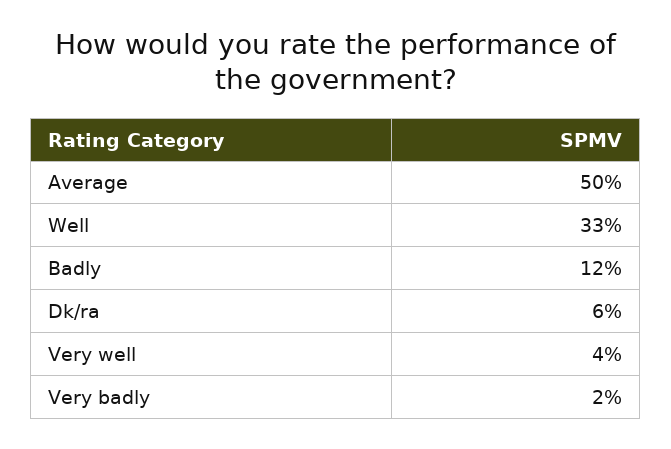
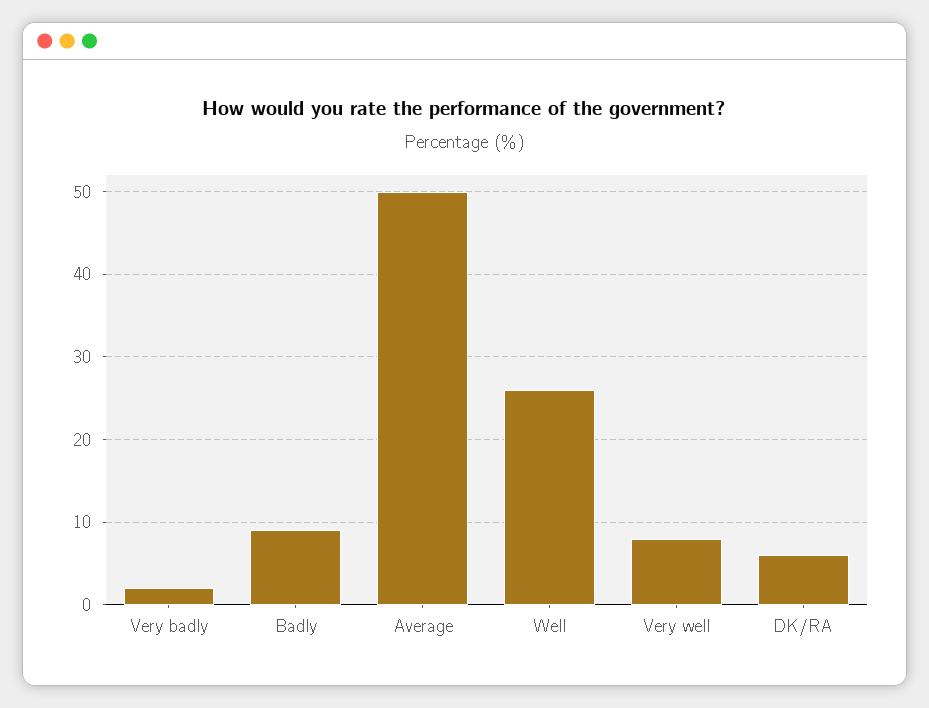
  {
    "Average": 50,
-   "Well": 33,
+   "Well": 26,
-   "Badly": 12,
+   "Badly": 9,
    "Dk/ra": 6,
-   "Very well": 4,
+   "Very well": 8,
    "Very badly": 2
  }

